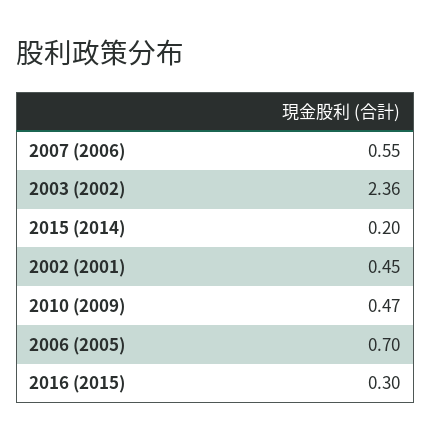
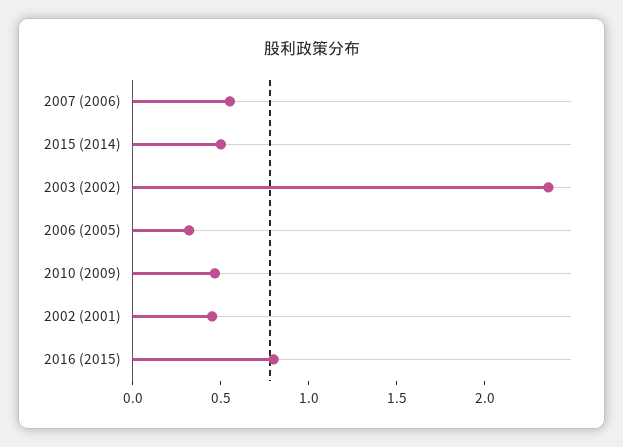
  {
    "2007 (2006)": 0.55,
    "2003 (2002)": 2.36,
-   "2015 (2014)": 0.2,
+   "2015 (2014)": 0.5,
    "2002 (2001)": 0.45,
    "2010 (2009)": 0.47,
-   "2006 (2005)": 0.7,
+   "2006 (2005)": 0.3,
-   "2016 (2015)": 0.3
+   "2016 (2015)": 0.8
  }

